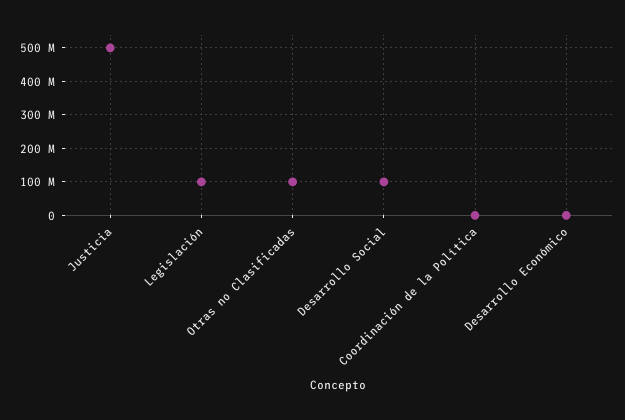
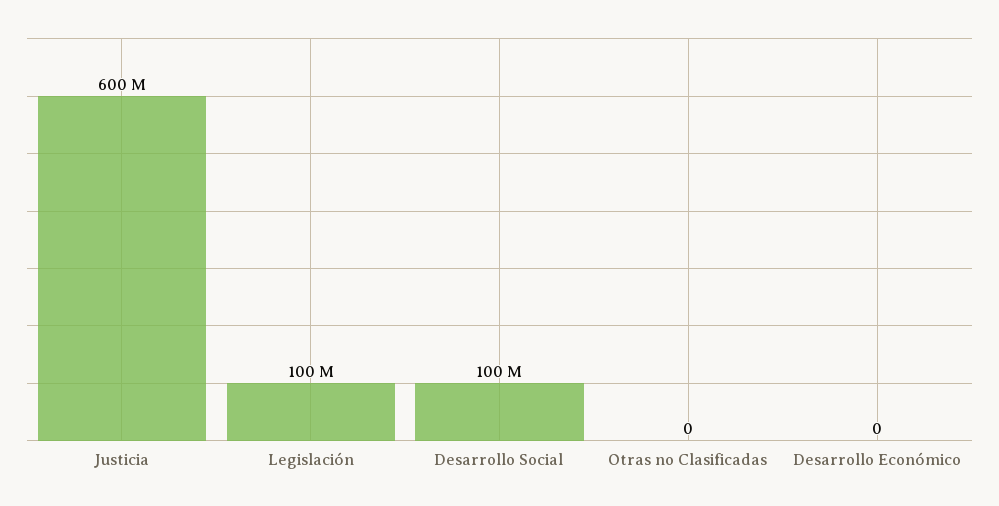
  {
-   "Justicia": 500000000,
+   "Justicia": 600000000,
    "Legislación": 100000000,
-   "Otras no Clasificadas": 100000000,
+   "Otras no Clasificadas": 0,
    "Desarrollo Social": 100000000,
-   "Coordinación de la Política": 0,
    "Desarrollo Económico": 0
  }

